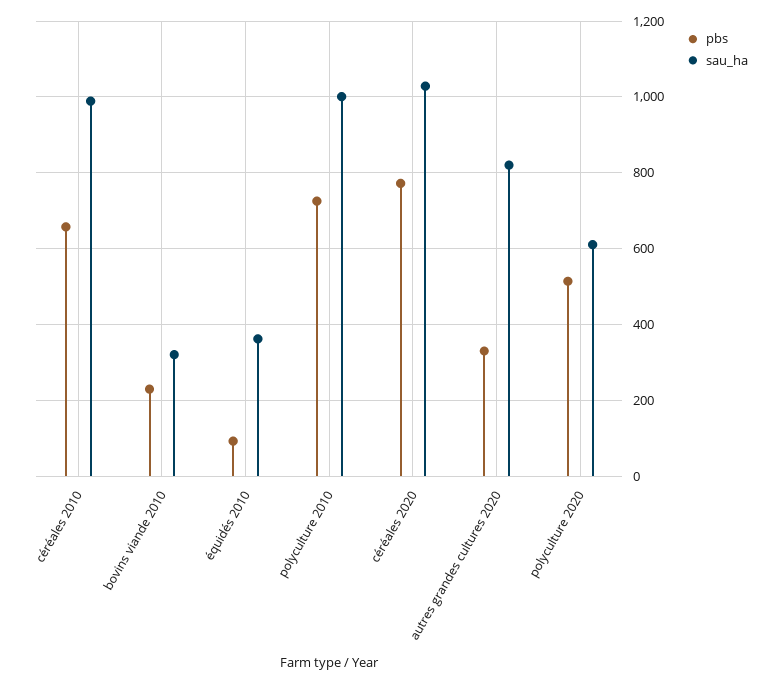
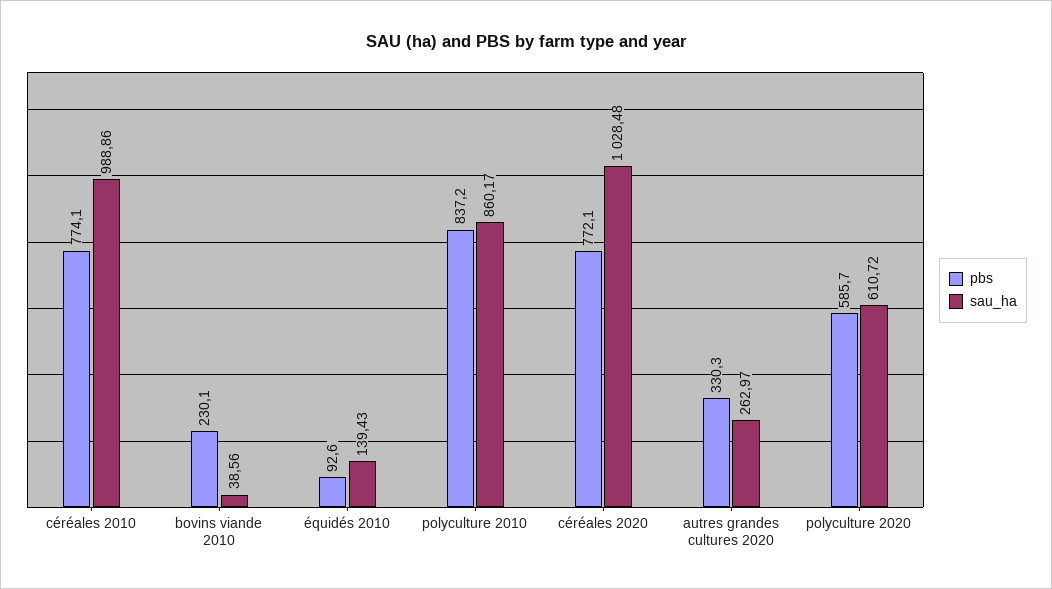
  {
    "pbs": {
-     "céréales 2010": 660,
+     "céréales 2010": 774.1,
      "bovins viande 2010": 230.1,
      "équidés 2010": 92.6,
-     "polyculture 2010": 720,
+     "polyculture 2010": 837.2,
      "céréales 2020": 772.1,
      "autres grandes cultures 2020": 330.3,
-     "polyculture 2020": 520
+     "polyculture 2020": 585.7
    },
    "sau_ha": {
      "céréales 2010": 988.86,
-     "bovins viande 2010": 320,
+     "bovins viande 2010": 38.56,
-     "équidés 2010": 360,
+     "équidés 2010": 139.43,
-     "polyculture 2010": 1000,
+     "polyculture 2010": 860.17,
      "céréales 2020": 1028.48,
-     "autres grandes cultures 2020": 820,
+     "autres grandes cultures 2020": 262.97,
      "polyculture 2020": 610.72
    }
  }

